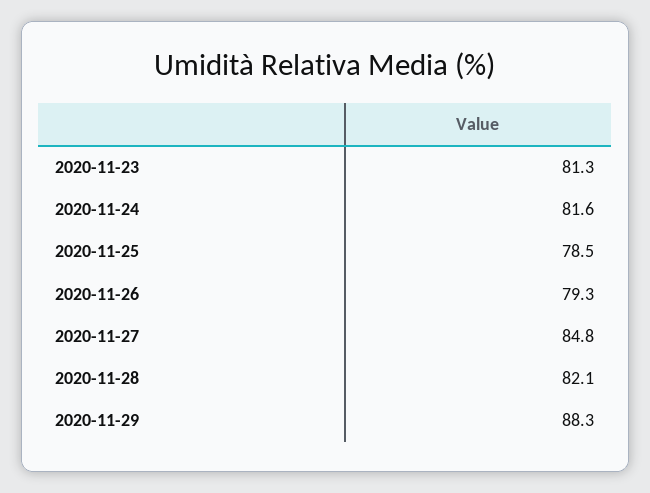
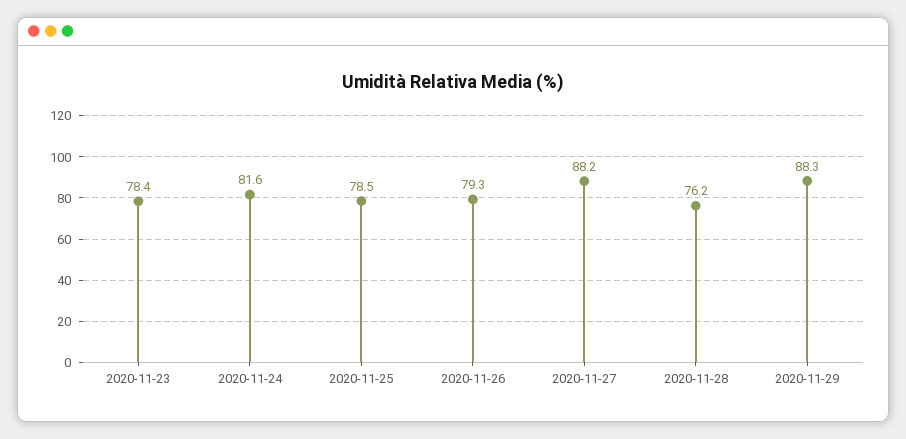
  {
-   "2020-11-23": 81.3,
+   "2020-11-23": 78.4,
    "2020-11-24": 81.6,
    "2020-11-25": 78.5,
    "2020-11-26": 79.3,
-   "2020-11-27": 84.8,
+   "2020-11-27": 88.2,
-   "2020-11-28": 82.1,
+   "2020-11-28": 76.2,
    "2020-11-29": 88.3
  }

